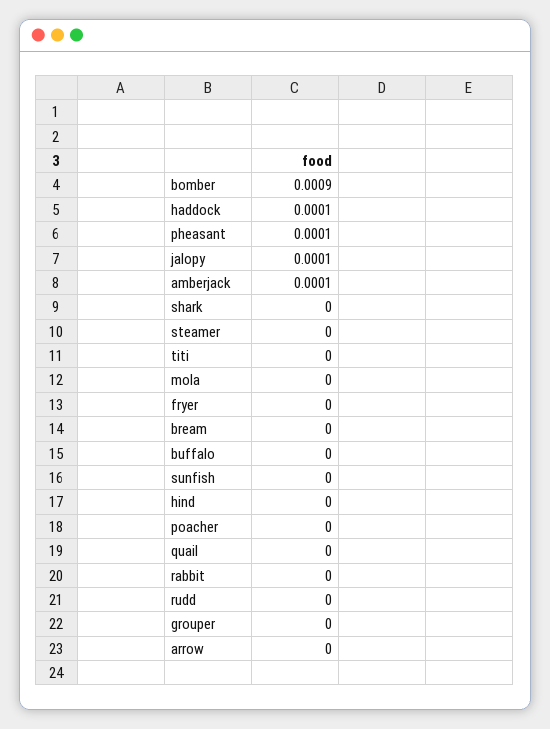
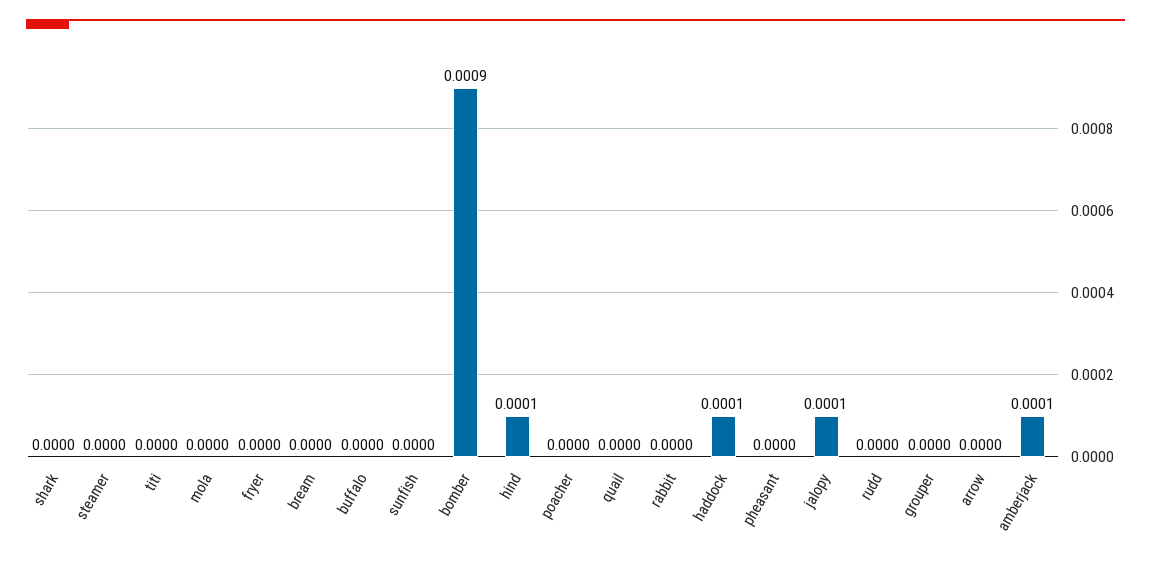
  {
    "bomber": 0.0009,
    "haddock": 0.0001,
-   "pheasant": 0.0001,
+   "pheasant": 0,
    "jalopy": 0.0001,
    "amberjack": 0.0001,
    "shark": 0,
    "steamer": 0,
    "titi": 0,
    "mola": 0,
    "fryer": 0,
    "bream": 0,
    "buffalo": 0,
    "sunfish": 0,
-   "hind": 0,
+   "hind": 0.0001,
    "poacher": 0,
    "quail": 0,
    "rabbit": 0,
    "rudd": 0,
    "grouper": 0,
    "arrow": 0
  }

